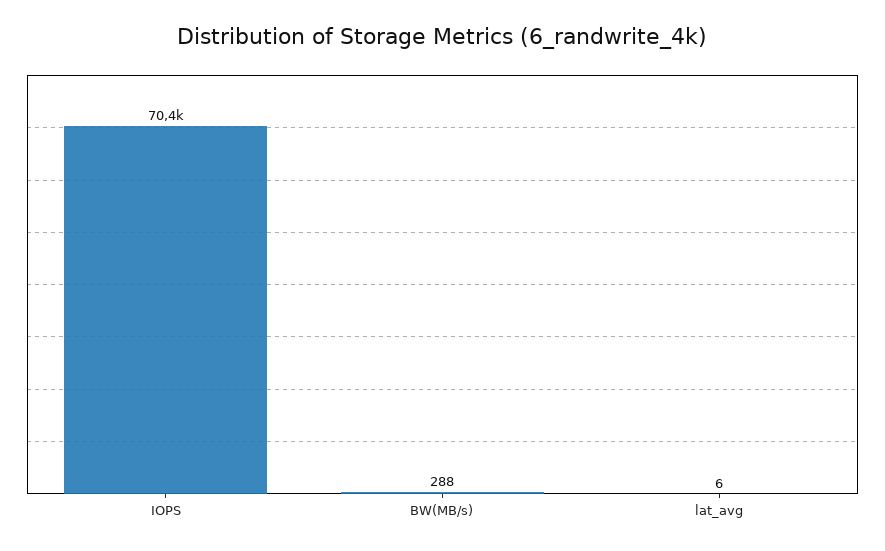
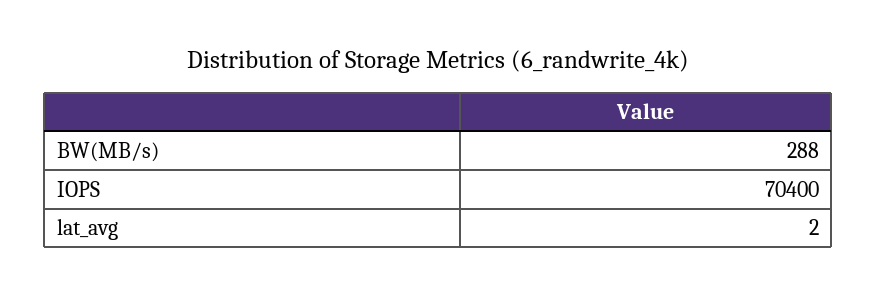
  {
    "IOPS": 70400,
    "BW(MB/s)": 288,
-   "lat_avg": 6
+   "lat_avg": 2
  }

